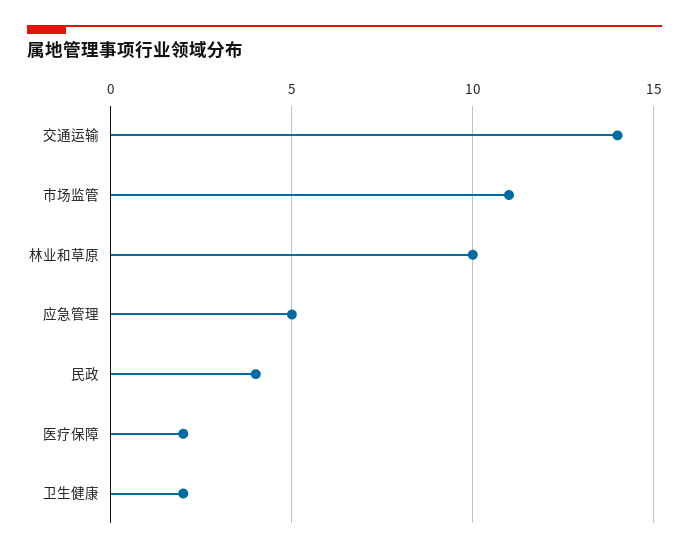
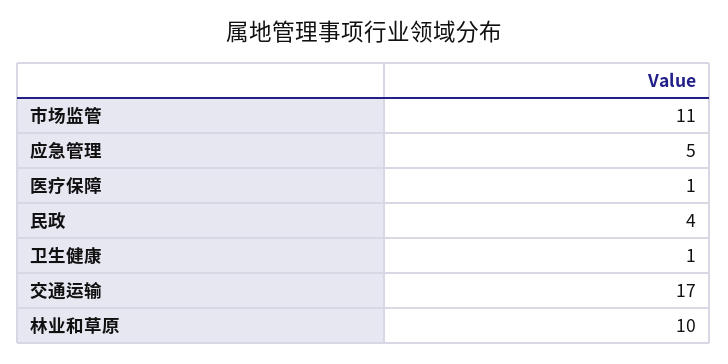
  {
-   "交通运输": 14,
+   "交通运输": 17,
    "市场监管": 11,
    "林业和草原": 10,
    "应急管理": 5,
    "民政": 4,
-   "医疗保障": 2,
+   "医疗保障": 1,
-   "卫生健康": 2
+   "卫生健康": 1
  }

